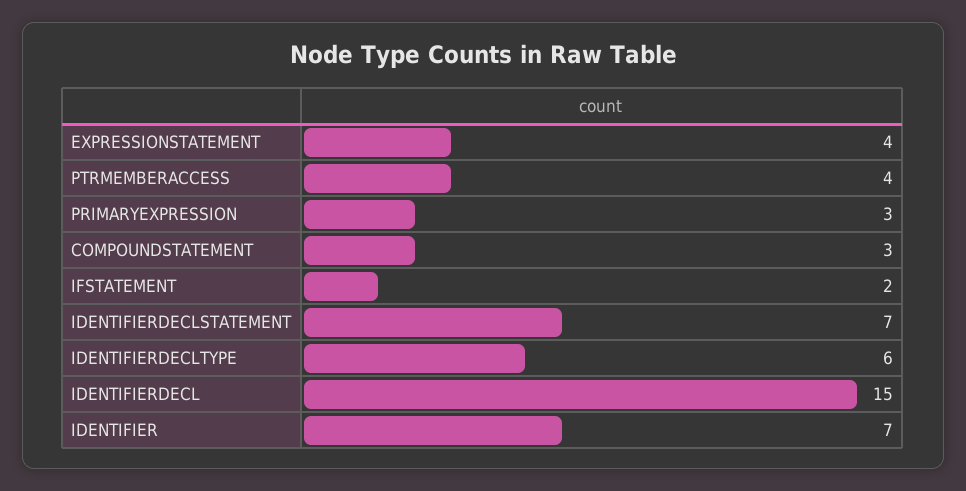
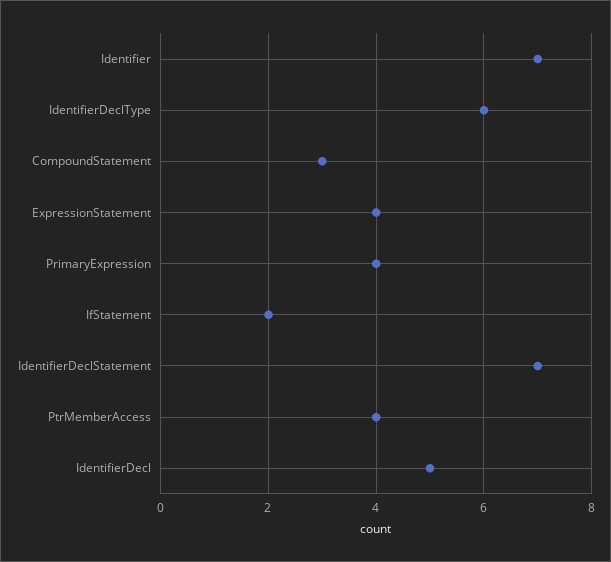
  {
    "EXPRESSIONSTATEMENT": 4,
    "PTRMEMBERACCESS": 4,
-   "PRIMARYEXPRESSION": 3,
+   "PRIMARYEXPRESSION": 4,
    "COMPOUNDSTATEMENT": 3,
    "IFSTATEMENT": 2,
    "IDENTIFIERDECLSTATEMENT": 7,
    "IDENTIFIERDECLTYPE": 6,
-   "IDENTIFIERDECL": 15,
+   "IDENTIFIERDECL": 5,
    "IDENTIFIER": 7
  }

